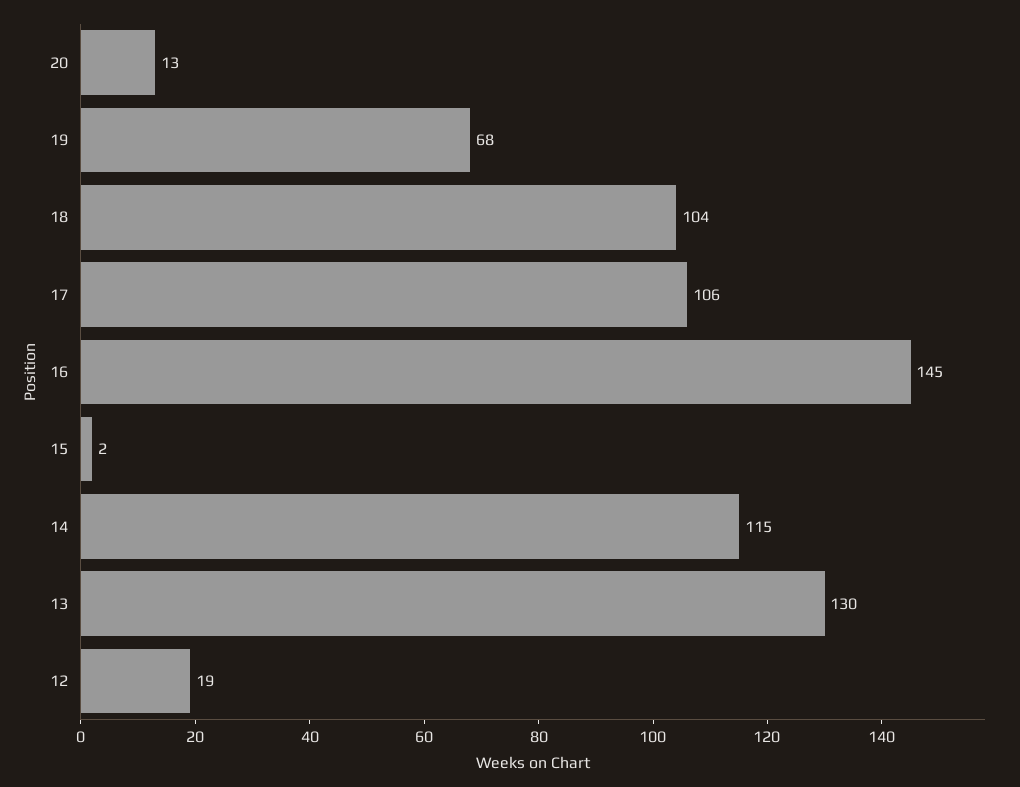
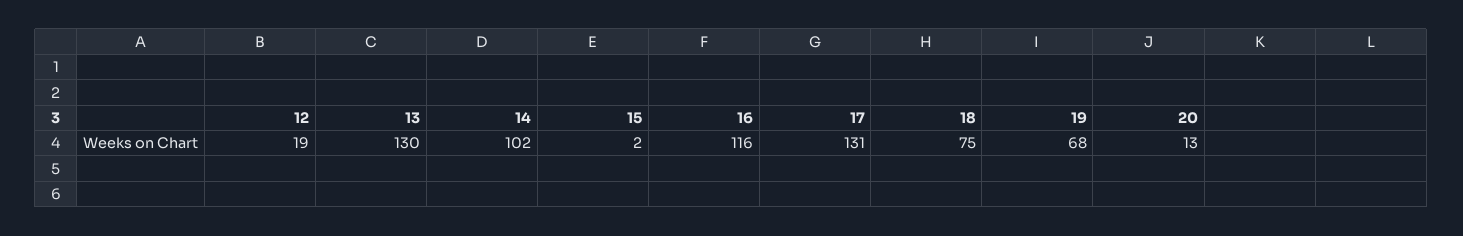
  {
    "20": 13,
    "19": 68,
-   "18": 104,
+   "18": 75,
-   "17": 106,
+   "17": 131,
-   "16": 145,
+   "16": 116,
    "15": 2,
-   "14": 115,
+   "14": 102,
    "13": 130,
    "12": 19
  }

